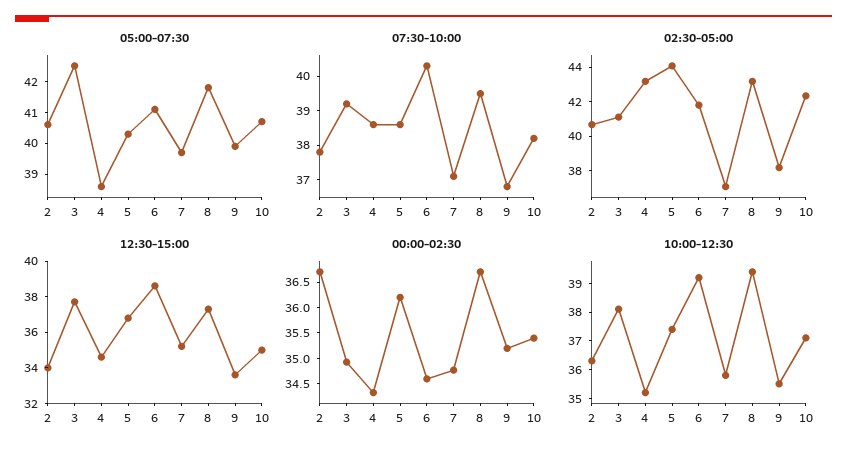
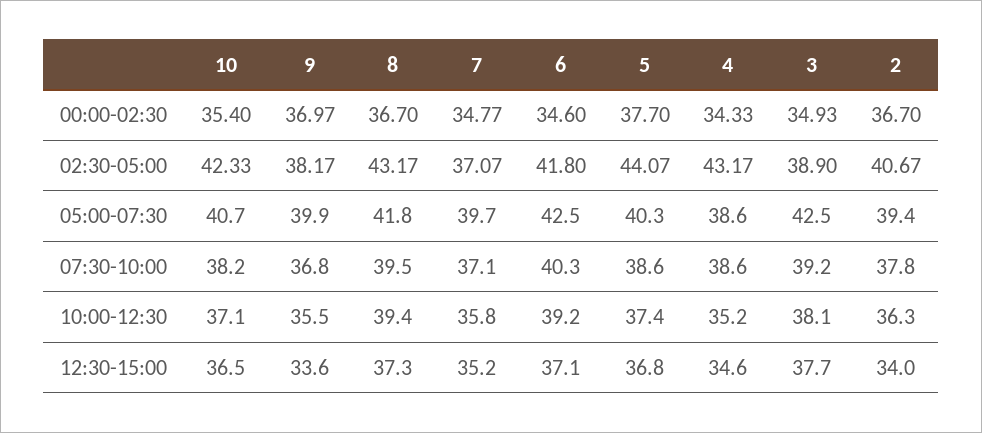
  {
    "05:00-07:30": {
-     "2": 40.5,
+     "2": 39.4,
      "3": 42.5,
      "4": 38.6,
      "5": 40.3,
-     "6": 41,
+     "6": 42.5,
      "7": 39.7,
      "8": 41.8,
      "9": 39.9,
      "10": 40.7
    },
    "07:30-10:00": {
      "2": 37.8,
      "3": 39.2,
      "4": 38.6,
      "5": 38.6,
      "6": 40.3,
      "7": 37.1,
      "8": 39.5,
      "9": 36.8,
      "10": 38.2
    },
    "02:30-05:00": {
      "2": 40.67,
-     "3": 41,
+     "3": 38.9,
      "4": 43.17,
      "5": 44.07,
      "6": 41.8,
      "7": 37.07,
      "8": 43.17,
      "9": 38.17,
      "10": 42.33
    },
    "12:30-15:00": {
      "2": 34,
      "3": 37.7,
      "4": 34.6,
      "5": 36.8,
-     "6": 38.5,
+     "6": 37.1,
      "7": 35.2,
      "8": 37.3,
      "9": 33.6,
-     "10": 35
+     "10": 36.5
    },
    "00:00-02:30": {
      "2": 36.7,
      "3": 34.93,
      "4": 34.33,
-     "5": 36.25,
+     "5": 37.7,
      "6": 34.6,
      "7": 34.77,
      "8": 36.7,
-     "9": 35.25,
+     "9": 36.97,
      "10": 35.4
    },
    "10:00-12:30": {
      "2": 36.3,
      "3": 38.1,
      "4": 35.2,
      "5": 37.4,
      "6": 39.2,
      "7": 35.8,
      "8": 39.4,
      "9": 35.5,
      "10": 37.1
    }
  }

